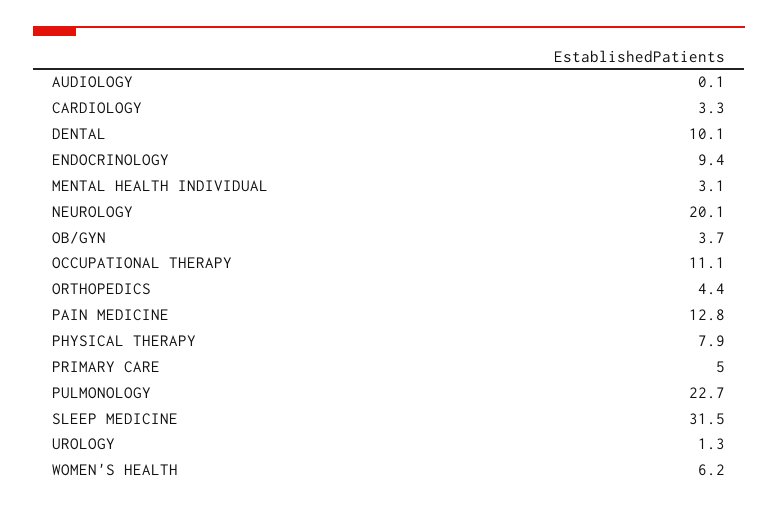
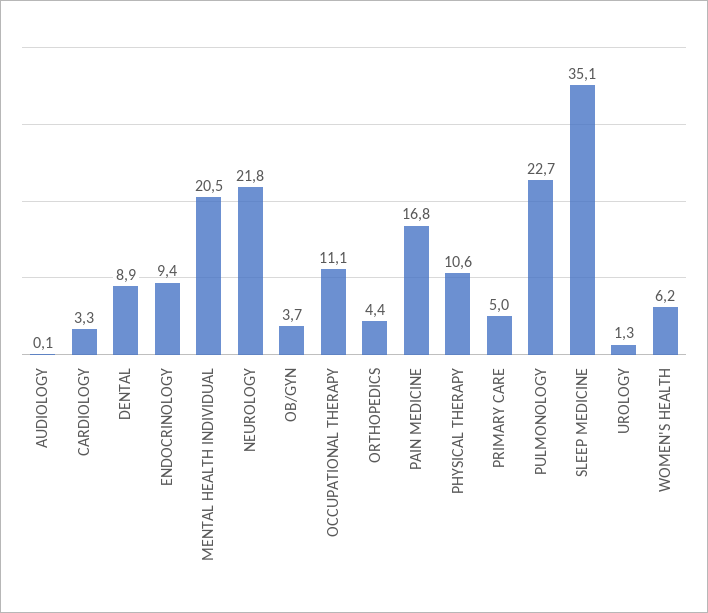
  {
    "AUDIOLOGY": 0.1,
    "CARDIOLOGY": 3.3,
-   "DENTAL": 10.1,
+   "DENTAL": 8.9,
    "ENDOCRINOLOGY": 9.4,
-   "MENTAL HEALTH INDIVIDUAL": 3.1,
+   "MENTAL HEALTH INDIVIDUAL": 20.5,
-   "NEUROLOGY": 20.1,
+   "NEUROLOGY": 21.8,
    "OB/GYN": 3.7,
    "OCCUPATIONAL THERAPY": 11.1,
    "ORTHOPEDICS": 4.4,
-   "PAIN MEDICINE": 12.8,
+   "PAIN MEDICINE": 16.8,
-   "PHYSICAL THERAPY": 7.9,
+   "PHYSICAL THERAPY": 10.6,
    "PRIMARY CARE": 5,
    "PULMONOLOGY": 22.7,
-   "SLEEP MEDICINE": 31.5,
+   "SLEEP MEDICINE": 35.1,
    "UROLOGY": 1.3,
    "WOMEN'S HEALTH": 6.2
  }

